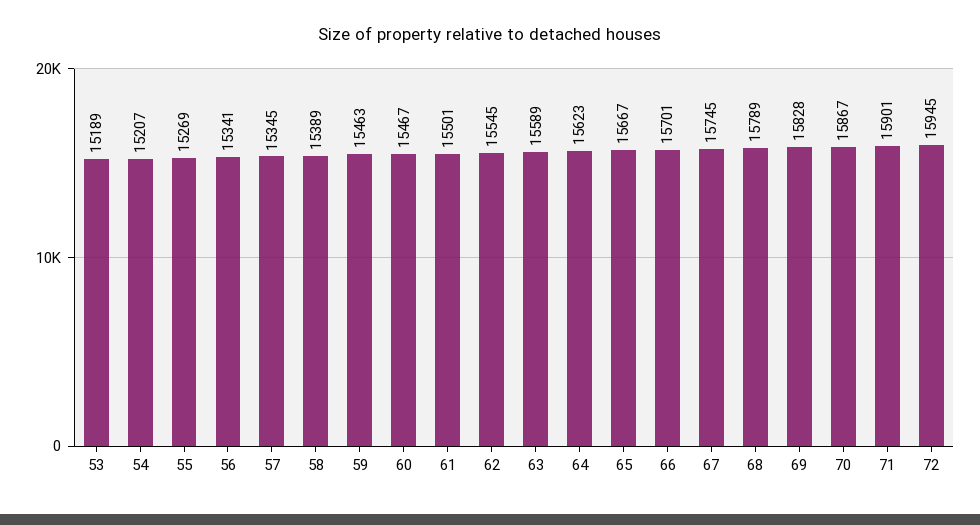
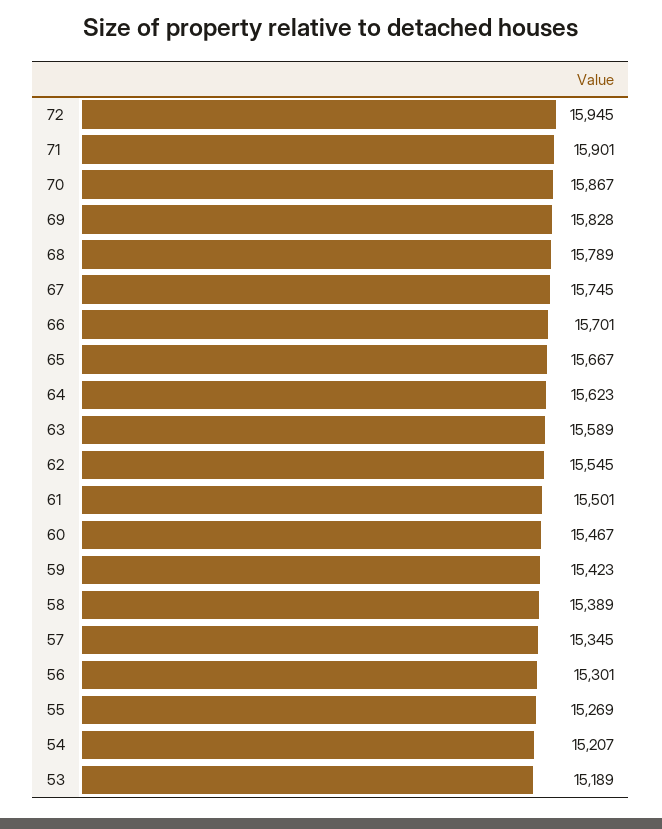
  {
    "53": 15189,
    "54": 15207,
    "55": 15269,
-   "56": 15341,
+   "56": 15301,
    "57": 15345,
    "58": 15389,
-   "59": 15463,
+   "59": 15423,
    "60": 15467,
    "61": 15501,
    "62": 15545,
    "63": 15589,
    "64": 15623,
    "65": 15667,
    "66": 15701,
    "67": 15745,
    "68": 15789,
    "69": 15828,
    "70": 15867,
    "71": 15901,
    "72": 15945
  }

